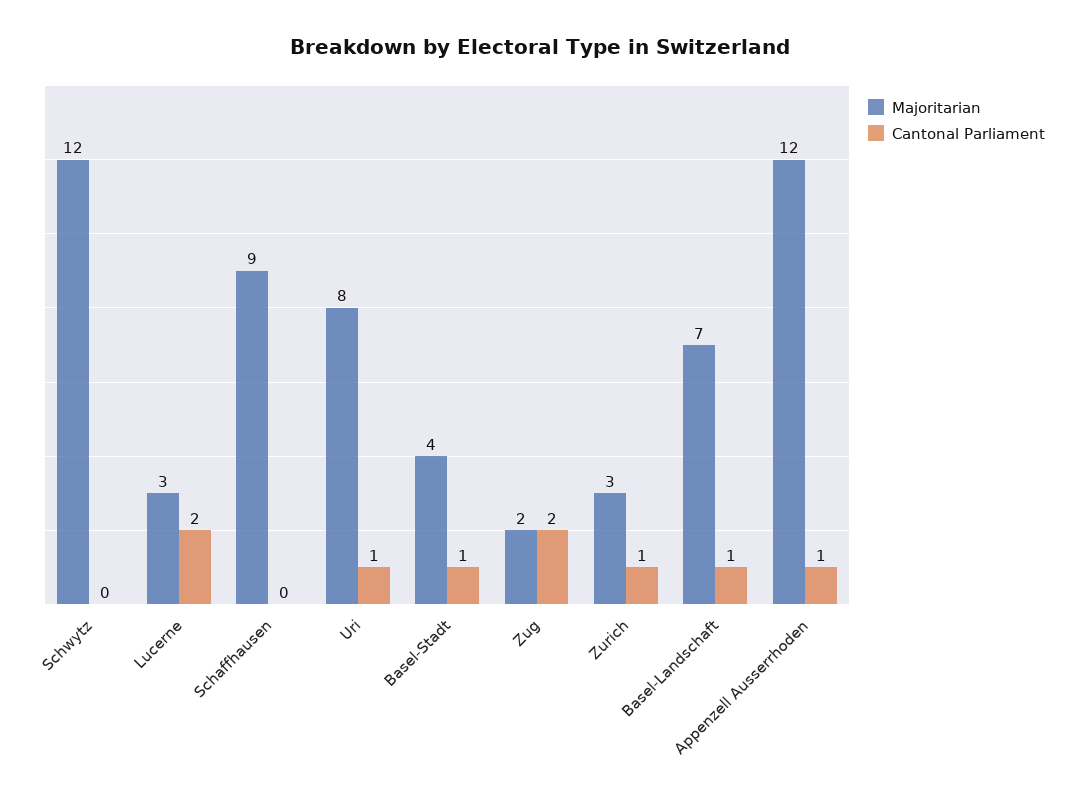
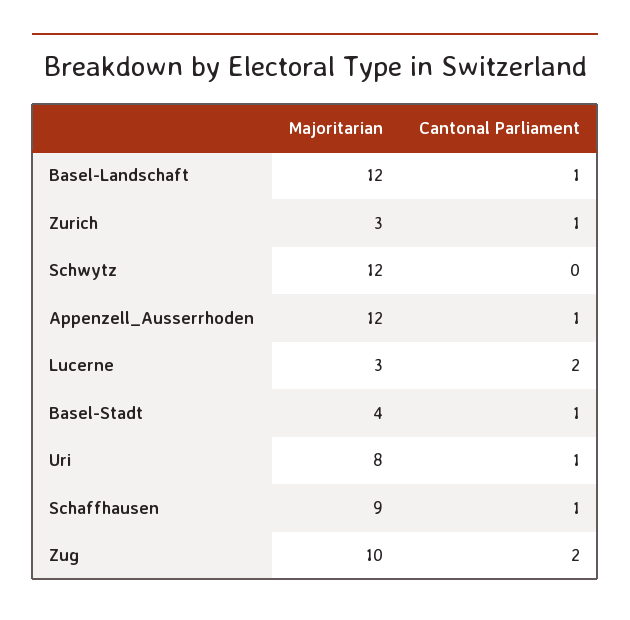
  {
    "Majoritarian": {
      "Schwytz": 12,
      "Lucerne": 3,
      "Schaffhausen": 9,
      "Uri": 8,
      "Basel-Stadt": 4,
-     "Zug": 2,
+     "Zug": 10,
      "Zurich": 3,
-     "Basel-Landschaft": 7,
+     "Basel-Landschaft": 12,
      "Appenzell Ausserrhoden": 12
    },
    "Cantonal Parliament": {
      "Schwytz": 0,
      "Lucerne": 2,
-     "Schaffhausen": 0,
+     "Schaffhausen": 1,
      "Uri": 1,
      "Basel-Stadt": 1,
      "Zug": 2,
      "Zurich": 1,
      "Basel-Landschaft": 1,
      "Appenzell Ausserrhoden": 1
    }
  }

